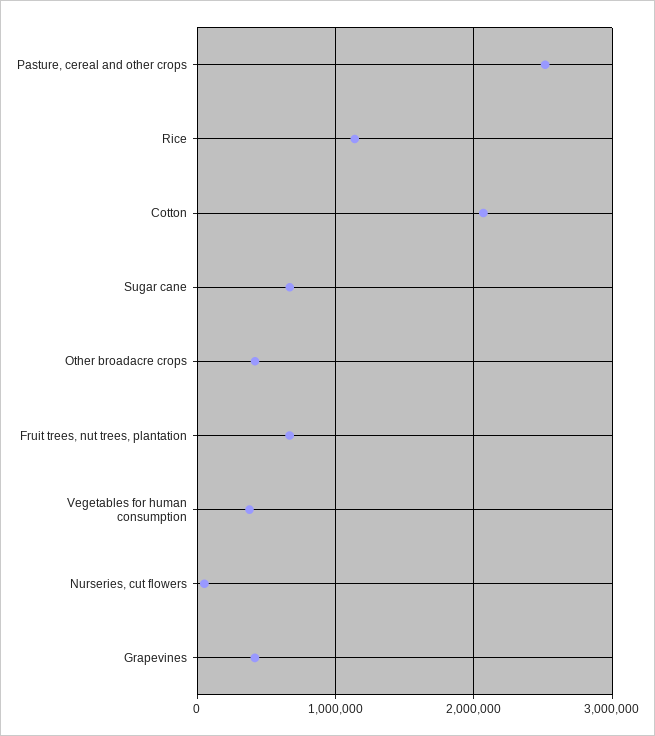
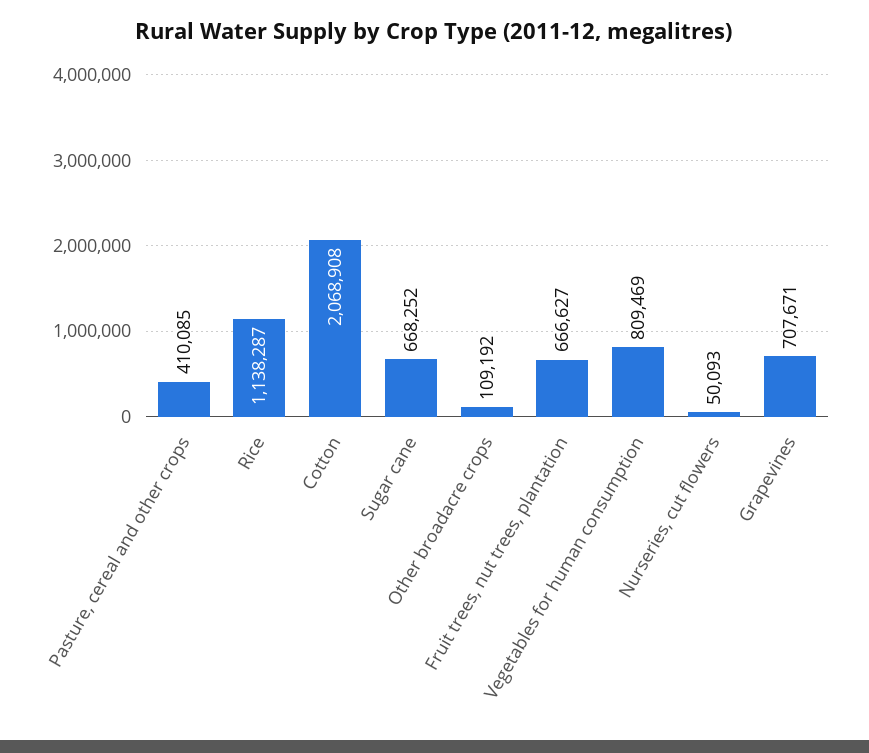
  {
-   "Pasture, cereal and other crops": 2500000,
+   "Pasture, cereal and other crops": 410085,
    "Rice": 1138287,
    "Cotton": 2068908,
    "Sugar cane": 668252,
-   "Other broadacre crops": 400000,
+   "Other broadacre crops": 109192,
    "Fruit trees, nut trees, plantation": 666627,
-   "Vegetables for human consumption": 400000,
+   "Vegetables for human consumption": 809469,
    "Nurseries, cut flowers": 50093,
-   "Grapevines": 400000
+   "Grapevines": 707671
  }

